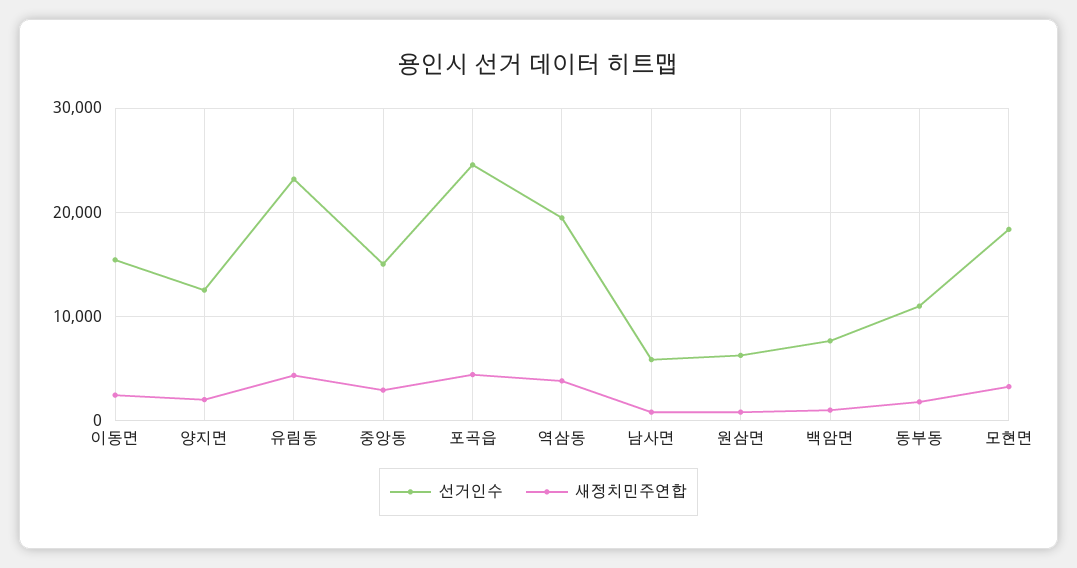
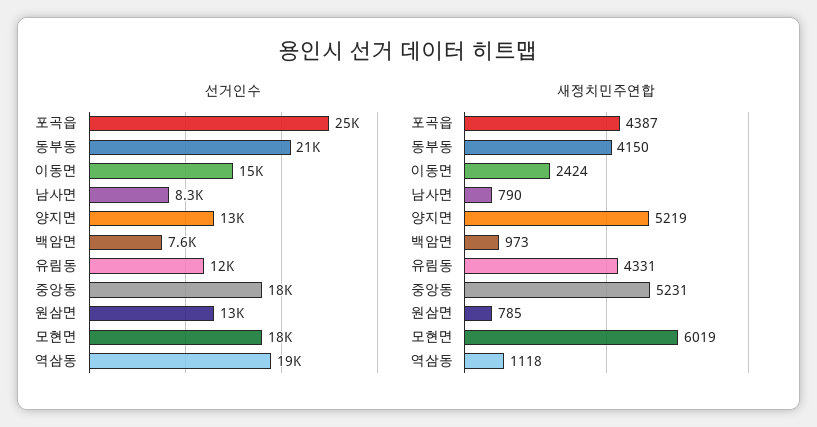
  {
    "선거인수": {
      "이동면": 15000,
      "양지면": 13000,
-     "유림동": 23000,
+     "유림동": 12000,
-     "중앙동": 15000,
+     "중앙동": 18000,
      "포곡읍": 25000,
      "역삼동": 19000,
-     "남사면": 6000,
+     "남사면": 8300,
-     "원삼면": 6000,
+     "원삼면": 13000,
      "백암면": 7600,
-     "동부동": 11000,
+     "동부동": 21000,
      "모현면": 18000
    },
    "새정치민주연합": {
      "이동면": 2424,
-     "양지면": 2000,
+     "양지면": 5219,
      "유림동": 4331,
-     "중앙동": 3000,
+     "중앙동": 5231,
      "포곡읍": 4387,
-     "역삼동": 4000,
+     "역삼동": 1118,
      "남사면": 790,
      "원삼면": 785,
      "백암면": 973,
-     "동부동": 2000,
+     "동부동": 4150,
-     "모현면": 3000
+     "모현면": 6019
    }
  }

